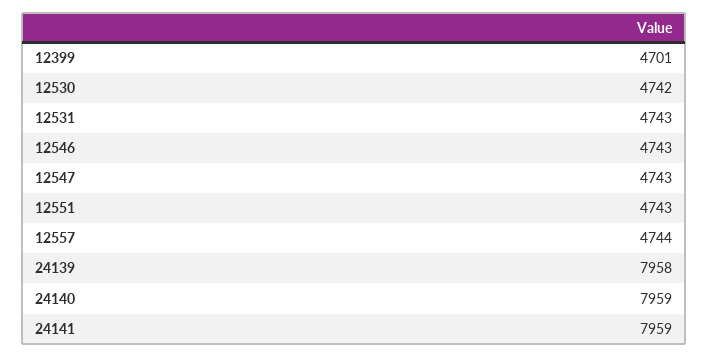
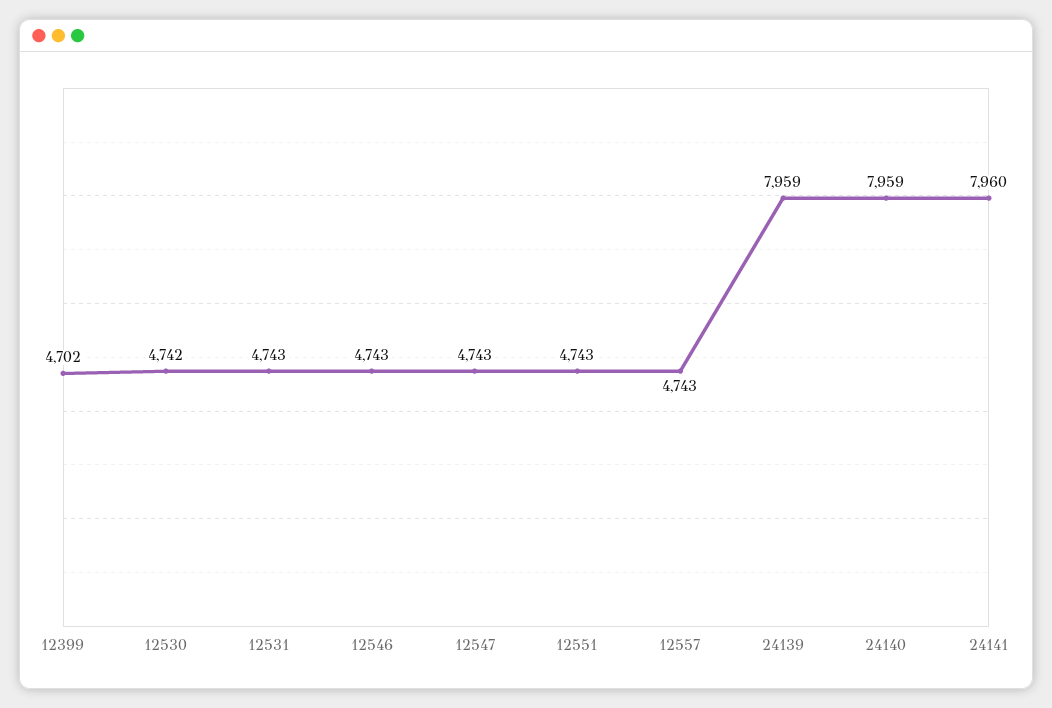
  {
-   "12399": 4701,
+   "12399": 4702,
    "12530": 4742,
    "12531": 4743,
    "12546": 4743,
    "12547": 4743,
    "12551": 4743,
-   "12557": 4744,
+   "12557": 4743,
-   "24139": 7958,
+   "24139": 7959,
    "24140": 7959,
-   "24141": 7959
+   "24141": 7960
  }

